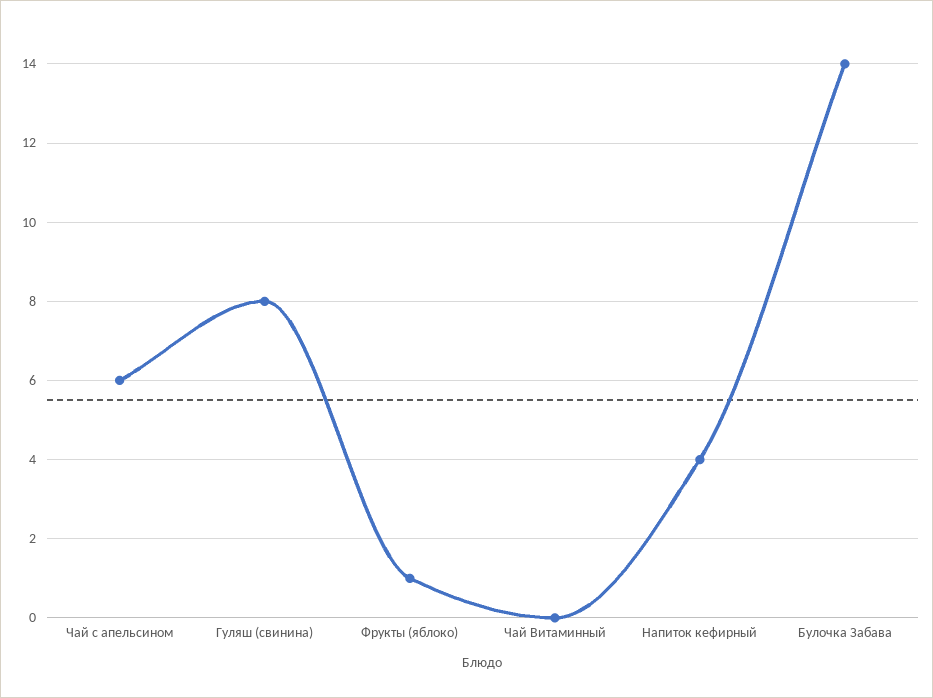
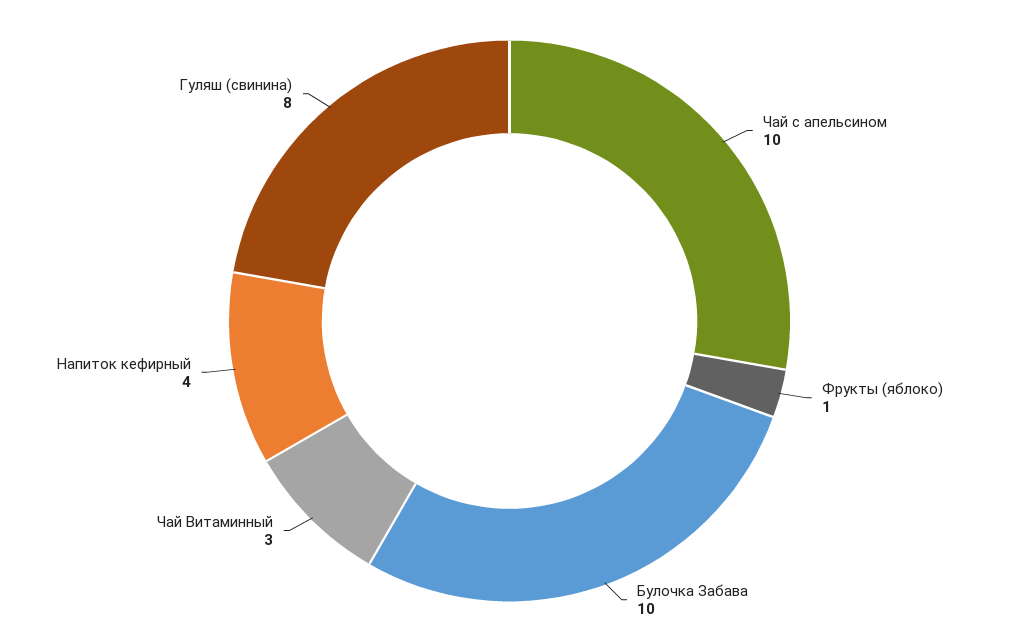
  {
-   "Чай с апельсином": 6,
+   "Чай с апельсином": 10,
    "Гуляш (свинина)": 8,
    "Фрукты (яблоко)": 1,
-   "Чай Витаминный": 0,
+   "Чай Витаминный": 3,
    "Напиток кефирный": 4,
-   "Булочка Забава": 14
+   "Булочка Забава": 10
  }

